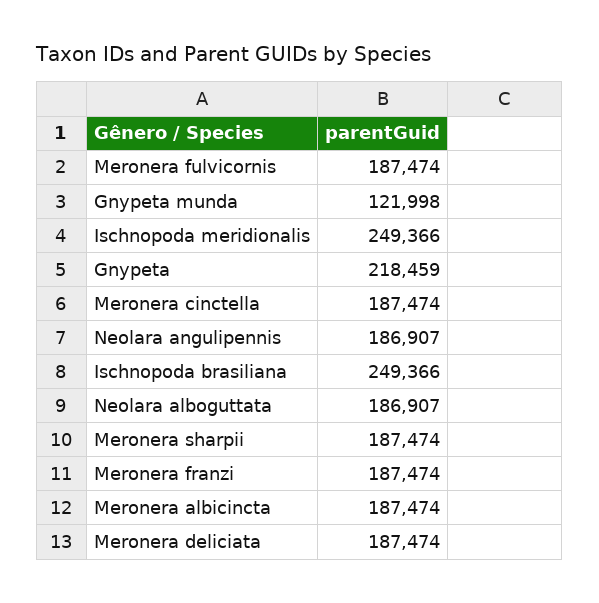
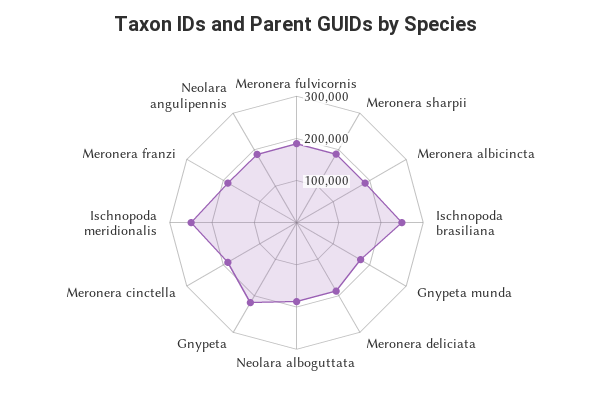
  {
    "Meronera fulvicornis": 187474,
-   "Gnypeta munda": 121998,
+   "Gnypeta munda": 180000,
    "Ischnopoda meridionalis": 249366,
    "Gnypeta": 218459,
    "Meronera cinctella": 187474,
    "Neolara angulipennis": 186907,
    "Ischnopoda brasiliana": 249366,
    "Neolara alboguttata": 186907,
    "Meronera sharpii": 187474,
    "Meronera franzi": 187474,
    "Meronera albicincta": 187474,
    "Meronera deliciata": 187474
  }

